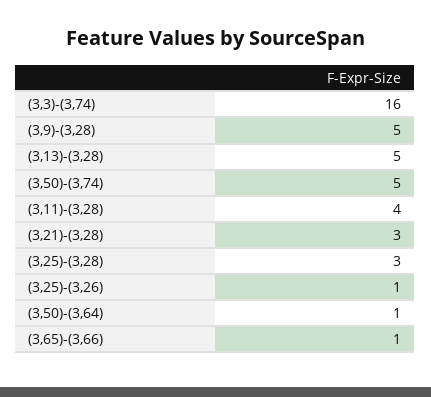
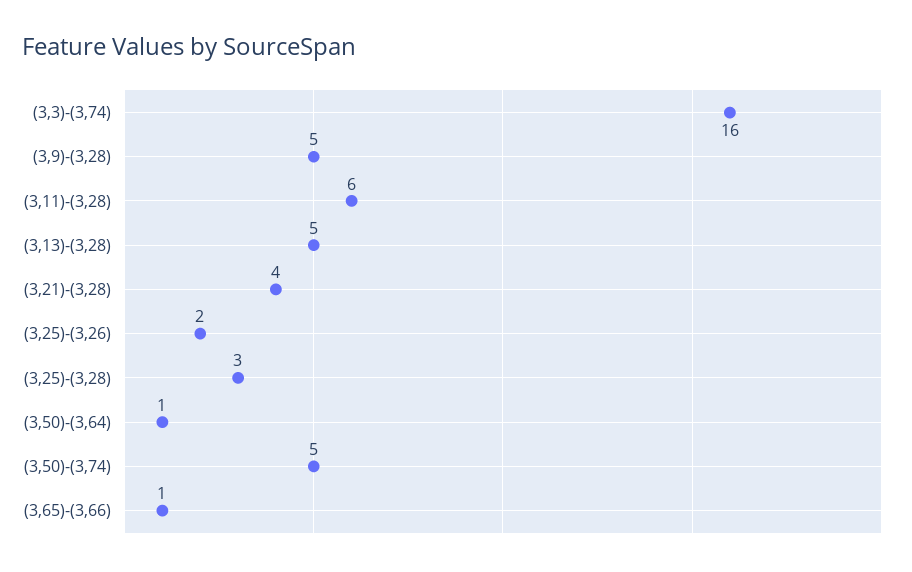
  {
    "(3,3)-(3,74)": 16,
    "(3,9)-(3,28)": 5,
    "(3,13)-(3,28)": 5,
    "(3,50)-(3,74)": 5,
-   "(3,11)-(3,28)": 4,
+   "(3,11)-(3,28)": 6,
-   "(3,21)-(3,28)": 3,
+   "(3,21)-(3,28)": 4,
    "(3,25)-(3,28)": 3,
-   "(3,25)-(3,26)": 1,
+   "(3,25)-(3,26)": 2,
    "(3,50)-(3,64)": 1,
    "(3,65)-(3,66)": 1
  }

